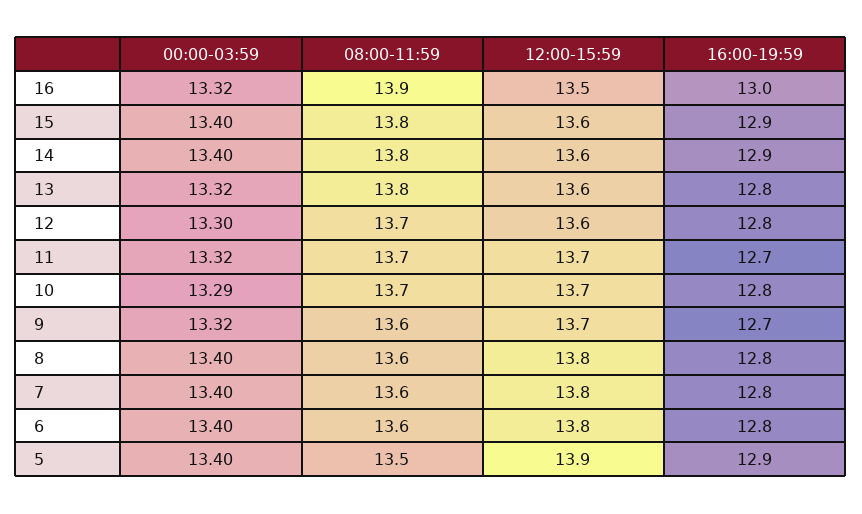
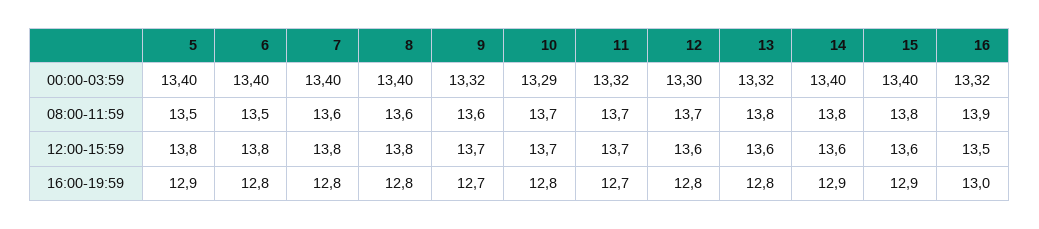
  {
    "00:00-03:59": {
      "16": 13.32,
      "15": 13.4,
      "14": 13.4,
      "13": 13.32,
      "12": 13.3,
      "11": 13.32,
      "10": 13.29,
      "9": 13.32,
      "8": 13.4,
      "7": 13.4,
      "6": 13.4,
      "5": 13.4
    },
    "08:00-11:59": {
      "16": 13.9,
      "15": 13.8,
      "14": 13.8,
      "13": 13.8,
      "12": 13.7,
      "11": 13.7,
      "10": 13.7,
      "9": 13.6,
      "8": 13.6,
      "7": 13.6,
-     "6": 13.6,
+     "6": 13.5,
      "5": 13.5
    },
    "12:00-15:59": {
      "16": 13.5,
      "15": 13.6,
      "14": 13.6,
      "13": 13.6,
      "12": 13.6,
      "11": 13.7,
      "10": 13.7,
      "9": 13.7,
      "8": 13.8,
      "7": 13.8,
      "6": 13.8,
-     "5": 13.9
+     "5": 13.8
    },
    "16:00-19:59": {
      "16": 13,
      "15": 12.9,
      "14": 12.9,
      "13": 12.8,
      "12": 12.8,
      "11": 12.7,
      "10": 12.8,
      "9": 12.7,
      "8": 12.8,
      "7": 12.8,
      "6": 12.8,
      "5": 12.9
    }
  }

